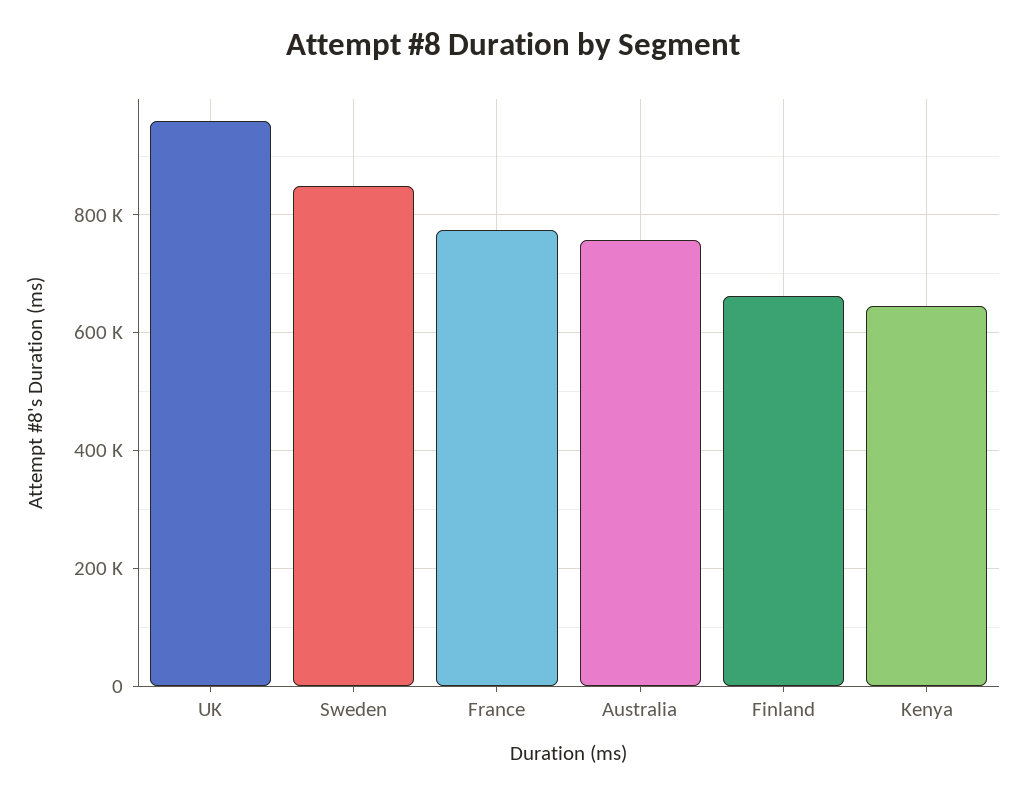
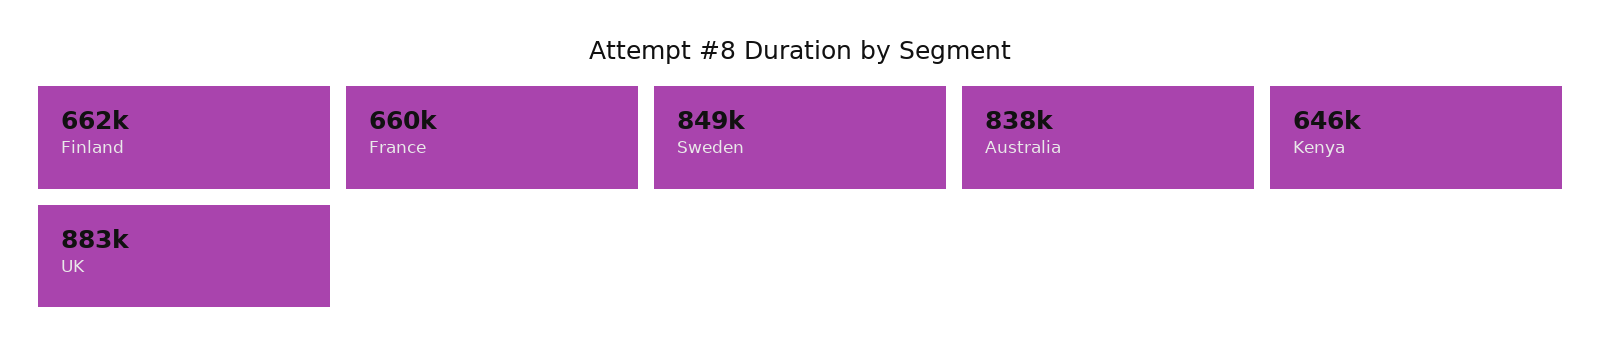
  {
-   "UK": 960000,
+   "UK": 883000,
    "Sweden": 849000,
-   "France": 780000,
+   "France": 660000,
-   "Australia": 760000,
+   "Australia": 838000,
    "Finland": 662000,
    "Kenya": 646000
  }

